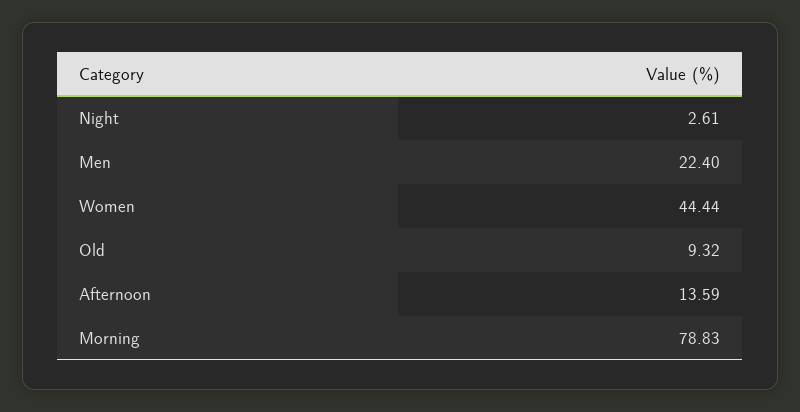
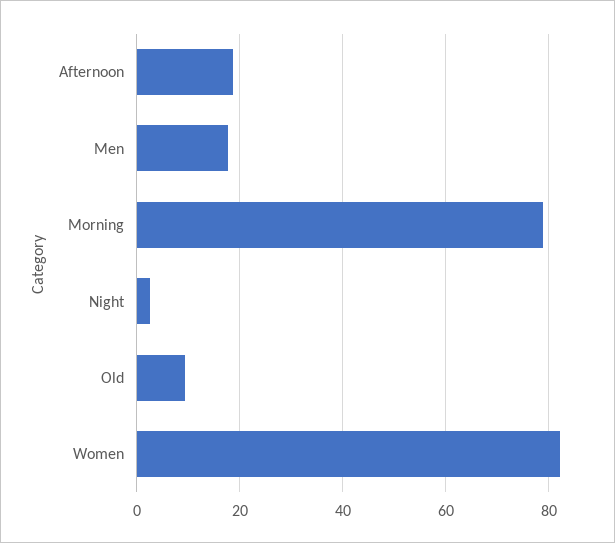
  {
    "Night": 2.61,
-   "Men": 22.4,
+   "Men": 18,
-   "Women": 44.44,
+   "Women": 82,
    "Old": 9.32,
-   "Afternoon": 13.59,
+   "Afternoon": 18,
    "Morning": 78.83
  }

